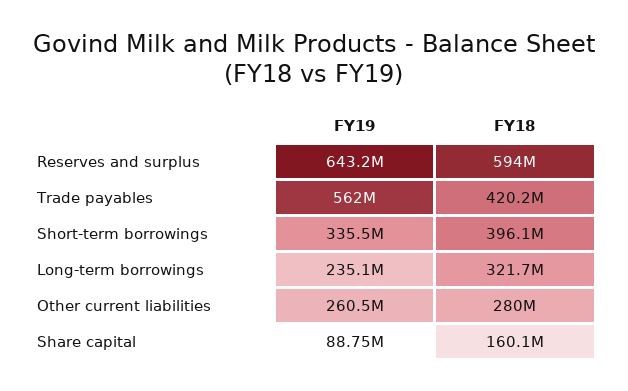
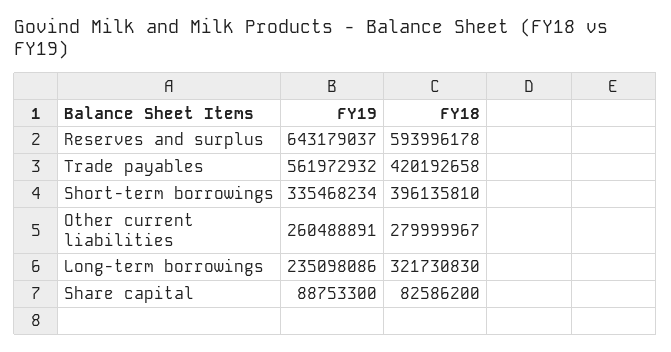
  {
    "FY19": {
      "Reserves and surplus": 643179037,
      "Trade payables": 561972932,
      "Short-term borrowings": 335468234,
      "Long-term borrowings": 235098086,
      "Other current liabilities": 260488891,
      "Share capital": 88753300
    },
    "FY18": {
      "Reserves and surplus": 593996178,
      "Trade payables": 420192658,
      "Short-term borrowings": 396135810,
      "Long-term borrowings": 321730830,
      "Other current liabilities": 279999967,
-     "Share capital": 160100000
+     "Share capital": 82586200
    }
  }

